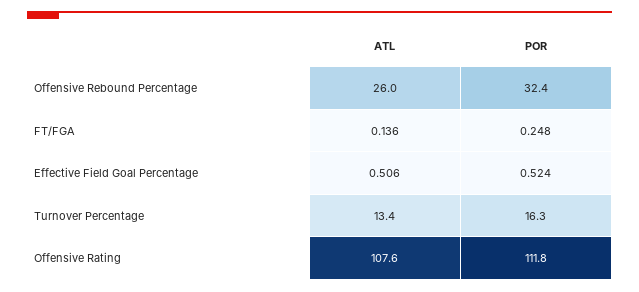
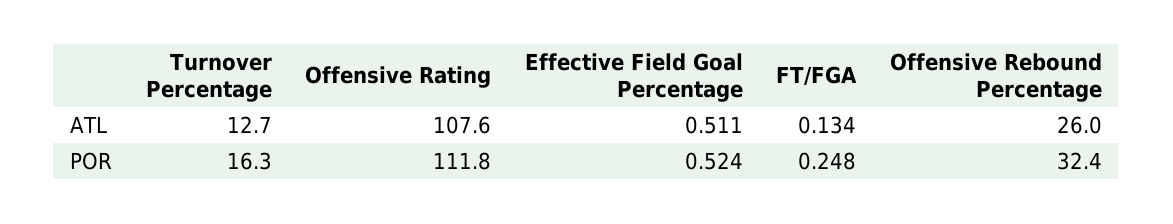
  {
    "ATL": {
      "Offensive Rebound Percentage": 26,
-     "FT/FGA": 0.136,
+     "FT/FGA": 0.134,
-     "Effective Field Goal Percentage": 0.506,
+     "Effective Field Goal Percentage": 0.511,
-     "Turnover Percentage": 13.4,
+     "Turnover Percentage": 12.7,
      "Offensive Rating": 107.6
    },
    "POR": {
      "Offensive Rebound Percentage": 32.4,
      "FT/FGA": 0.248,
      "Effective Field Goal Percentage": 0.524,
      "Turnover Percentage": 16.3,
      "Offensive Rating": 111.8
    }
  }

